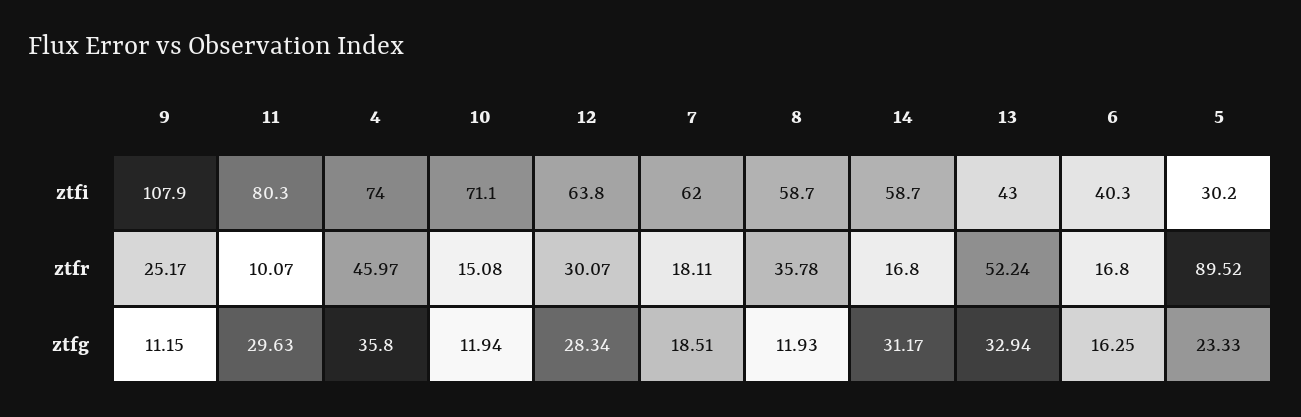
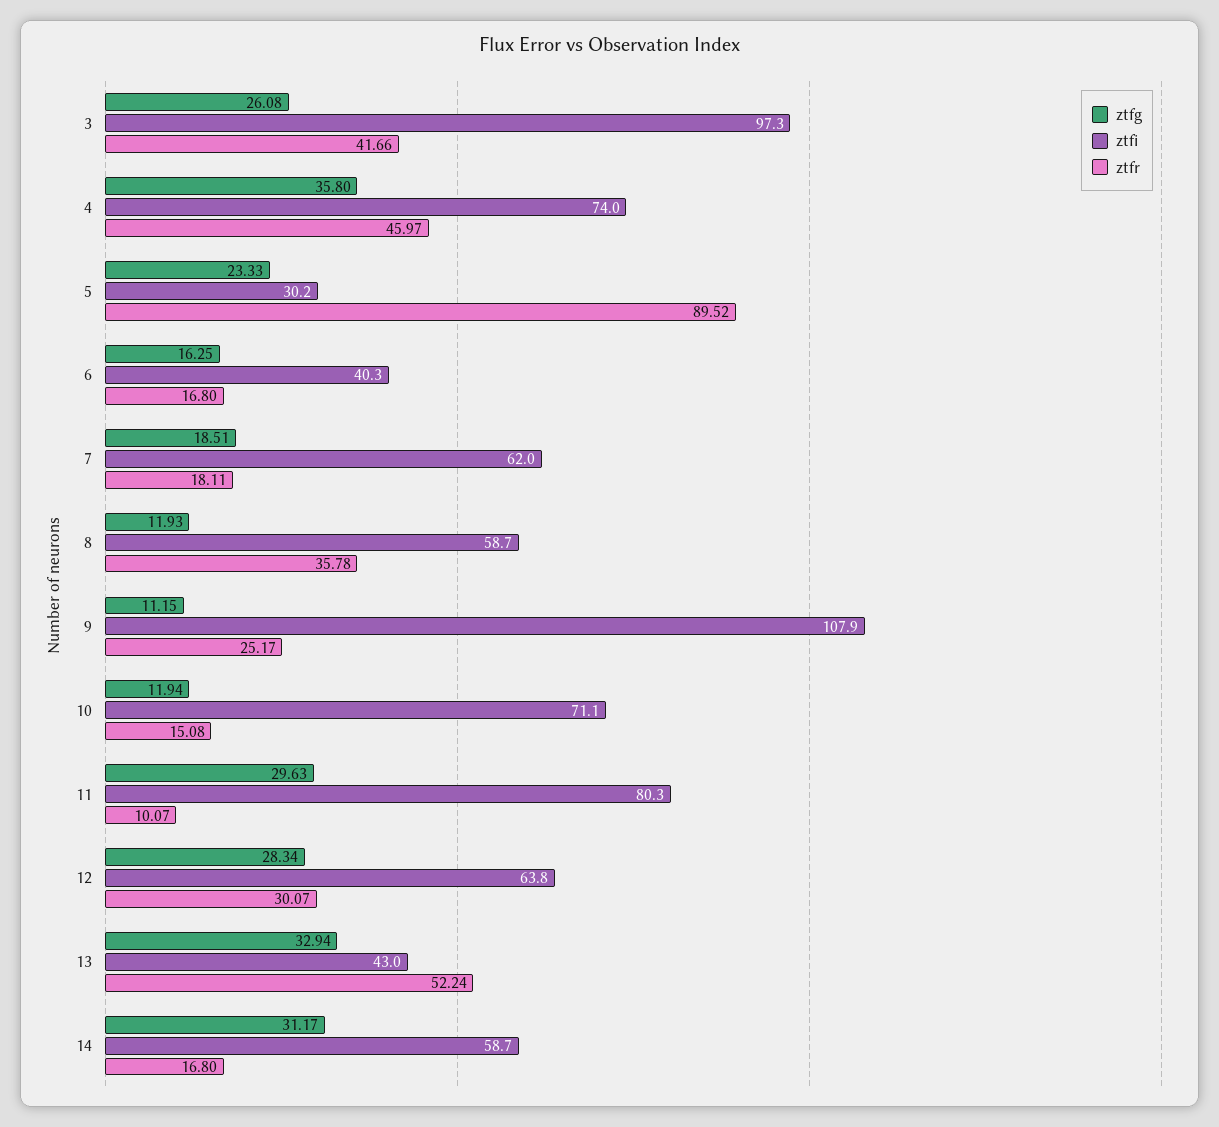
  {
    "ztfi": {
      "9": 107.9,
      "11": 80.3,
      "4": 74,
      "10": 71.1,
      "12": 63.8,
      "7": 62,
      "8": 58.7,
      "14": 58.7,
      "13": 43,
      "6": 40.3,
-     "5": 30.2
+     "5": 30.2,
+     "3": 97.3
    },
    "ztfr": {
      "9": 25.17,
      "11": 10.07,
      "4": 45.97,
      "10": 15.08,
      "12": 30.07,
      "7": 18.11,
      "8": 35.78,
      "14": 16.8,
      "13": 52.24,
      "6": 16.8,
-     "5": 89.52
+     "5": 89.52,
+     "3": 41.66
    },
    "ztfg": {
      "9": 11.15,
      "11": 29.63,
      "4": 35.8,
      "10": 11.94,
      "12": 28.34,
      "7": 18.51,
      "8": 11.93,
      "14": 31.17,
      "13": 32.94,
      "6": 16.25,
-     "5": 23.33
+     "5": 23.33,
+     "3": 26.08
    }
  }

